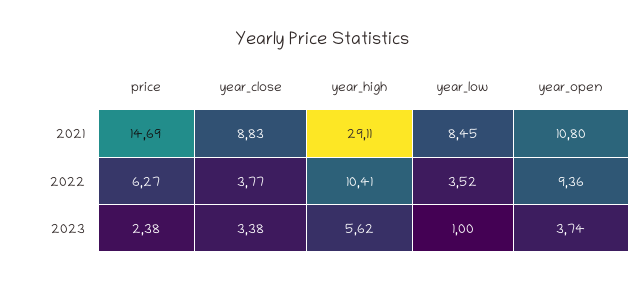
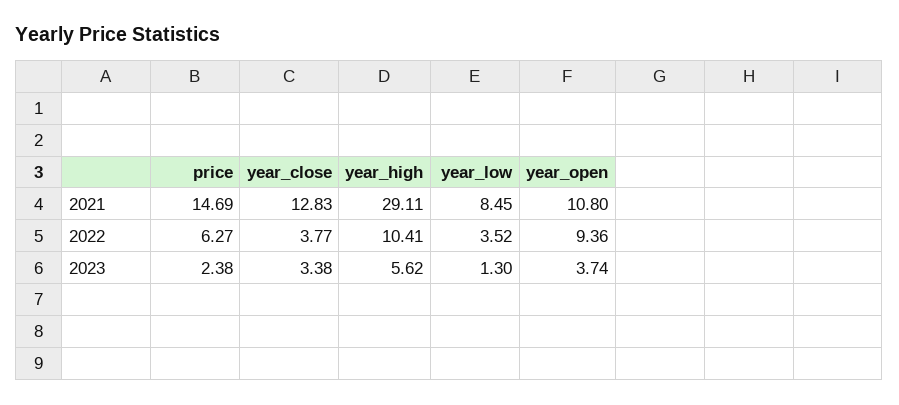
  {
    "price": {
      "2021": 14.69,
      "2022": 6.27,
      "2023": 2.38
    },
    "year_close": {
-     "2021": 8.83,
+     "2021": 12.83,
      "2022": 3.77,
      "2023": 3.38
    },
    "year_high": {
      "2021": 29.11,
      "2022": 10.41,
      "2023": 5.62
    },
    "year_low": {
      "2021": 8.45,
      "2022": 3.52,
-     "2023": 1
+     "2023": 1.3
    },
    "year_open": {
      "2021": 10.8,
      "2022": 9.36,
      "2023": 3.74
    }
  }

